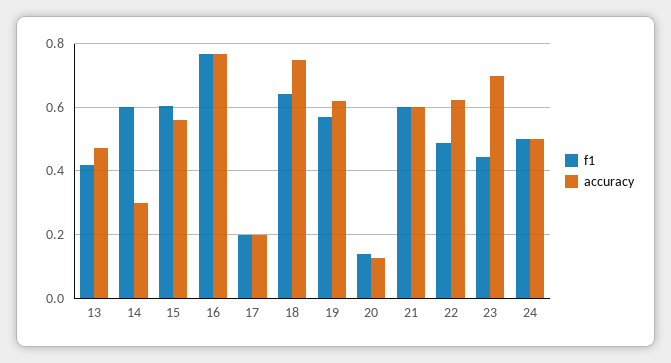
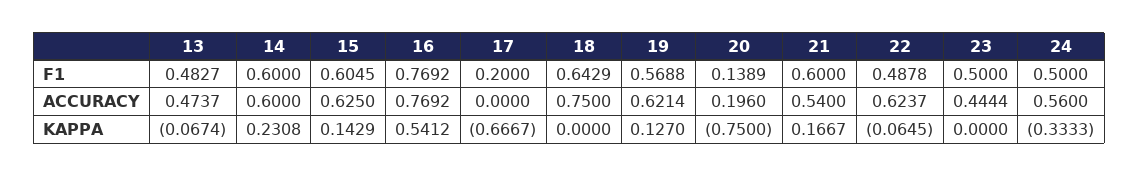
  {
    "f1": {
-     "13": 0.42,
+     "13": 0.4827,
      "14": 0.6,
      "15": 0.6045,
      "16": 0.7692,
      "17": 0.2,
      "18": 0.6429,
      "19": 0.5688,
      "20": 0.1389,
      "21": 0.6,
      "22": 0.4878,
-     "23": 0.44,
+     "23": 0.5,
      "24": 0.5
    },
    "accuracy": {
      "13": 0.4737,
-     "14": 0.3,
+     "14": 0.6,
-     "15": 0.56,
+     "15": 0.625,
      "16": 0.7692,
-     "17": 0.2,
+     "17": 0,
      "18": 0.75,
      "19": 0.6214,
-     "20": 0.12,
+     "20": 0.196,
-     "21": 0.6,
+     "21": 0.54,
      "22": 0.6237,
-     "23": 0.7,
+     "23": 0.4444,
-     "24": 0.5
+     "24": 0.56
-   }
+   },
+   "KAPPA": {
+     "13": -0.0674,
+     "14": 0.2308,
+     "15": 0.1429,
+     "16": 0.5412,
+     "17": -0.6667,
+     "18": 0,
+     "19": 0.127,
+     "20": -0.75,
+     "21": 0.1667,
+     "22": -0.0645,
+     "23": 0,
+     "24": -0.3333
+   }
  }

